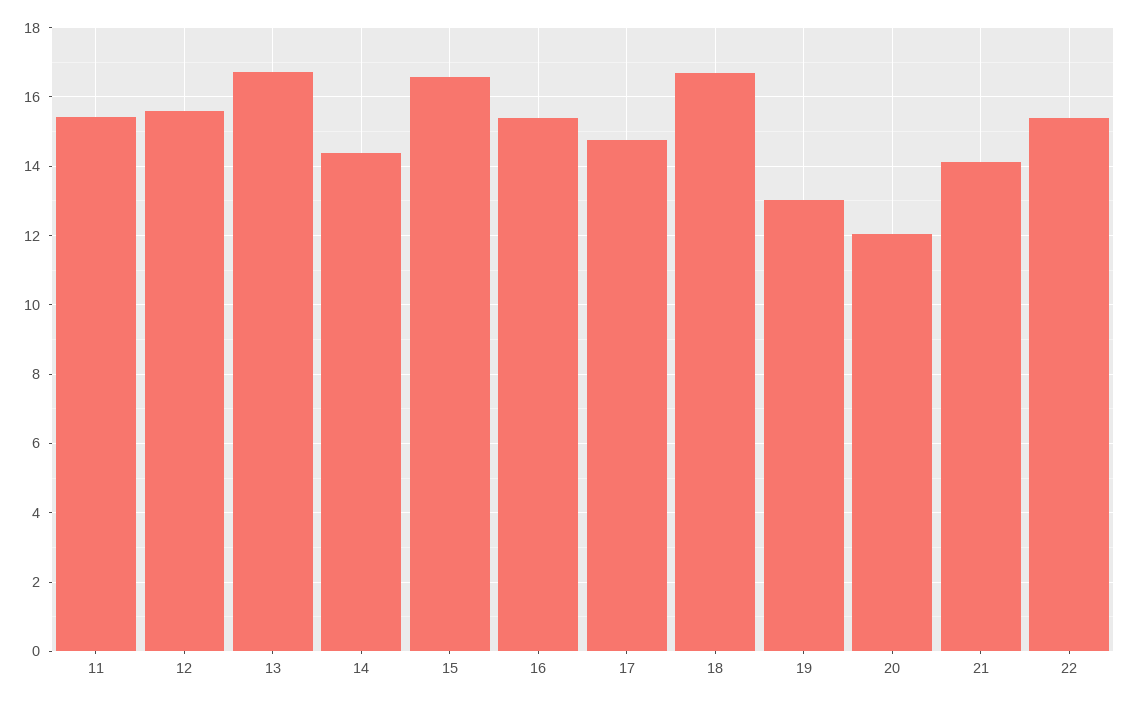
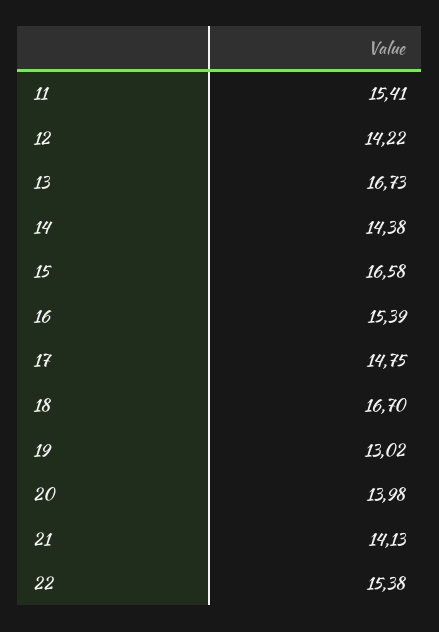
  {
    "11": 15.41,
-   "12": 15.6,
+   "12": 14.22,
    "13": 16.73,
    "14": 14.38,
    "15": 16.58,
    "16": 15.39,
    "17": 14.75,
    "18": 16.7,
    "19": 13.02,
-   "20": 12,
+   "20": 13.98,
    "21": 14.13,
    "22": 15.38
  }

